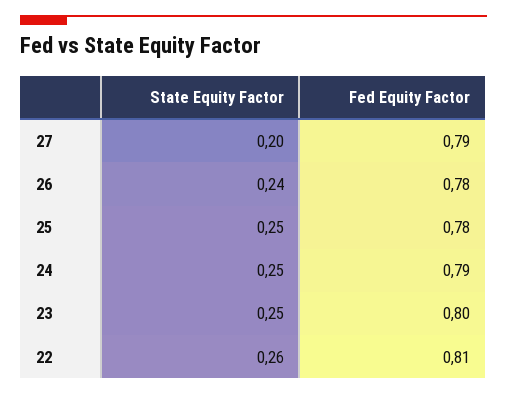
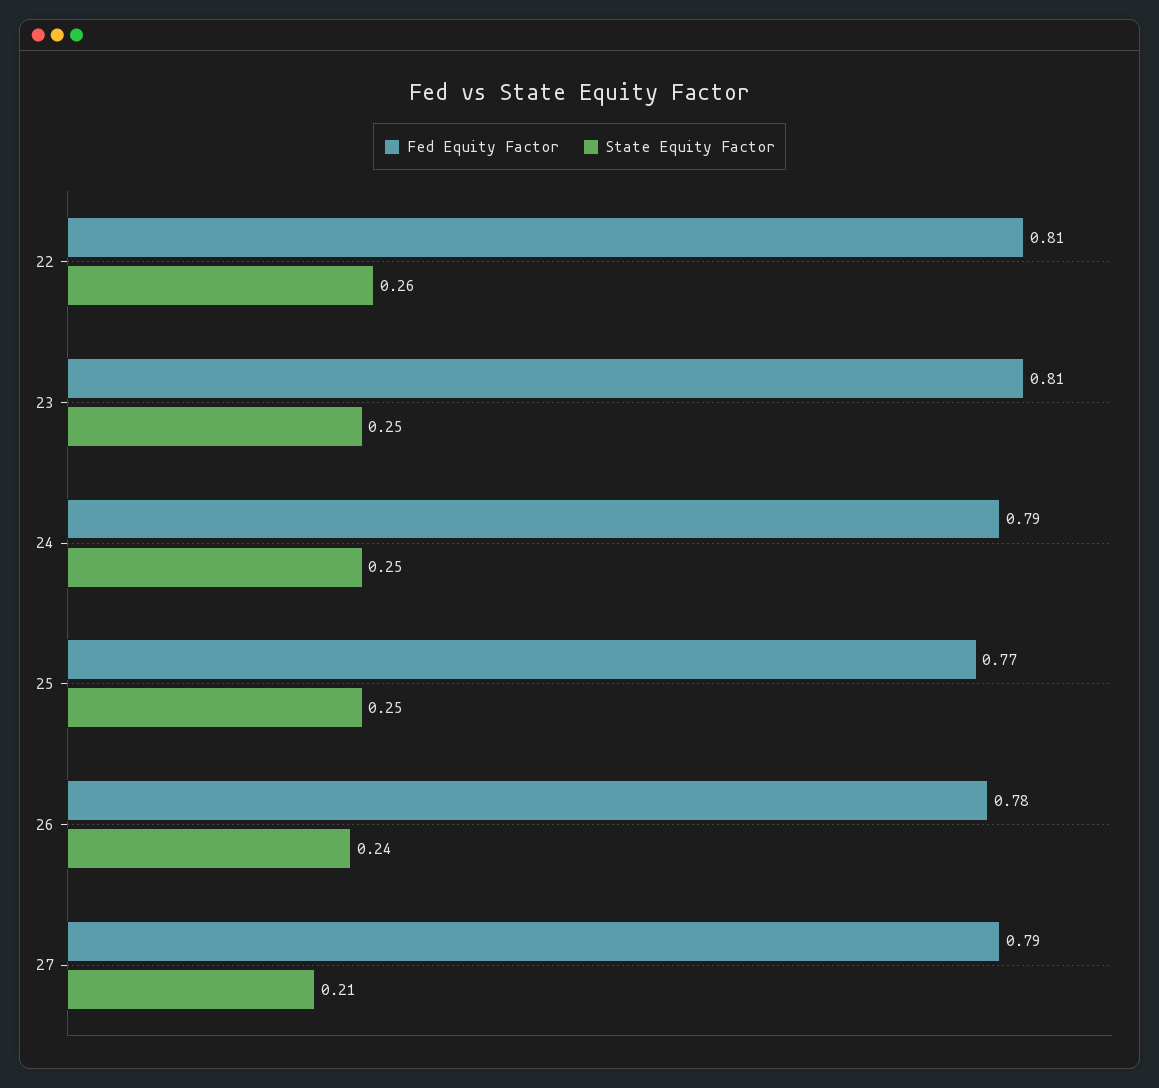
  {
    "State Equity Factor": {
-     "27": 0.2,
+     "27": 0.21,
      "26": 0.24,
      "25": 0.25,
      "24": 0.25,
      "23": 0.25,
      "22": 0.26
    },
    "Fed Equity Factor": {
      "27": 0.79,
      "26": 0.78,
-     "25": 0.78,
+     "25": 0.77,
      "24": 0.79,
-     "23": 0.8,
+     "23": 0.81,
      "22": 0.81
    }
  }

